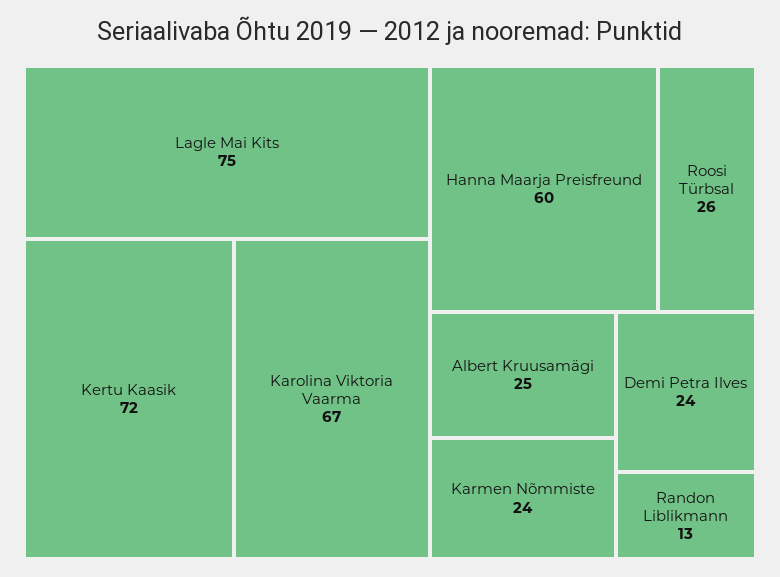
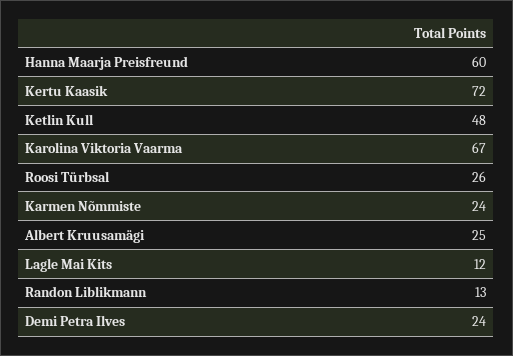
  {
-   "Lagle Mai Kits": 75,
+   "Lagle Mai Kits": 12,
    "Kertu Kaasik": 72,
    "Karolina Viktoria Vaarma": 67,
    "Hanna Maarja Preisfreund": 60,
    "Roosi Türbsal": 26,
    "Albert Kruusamägi": 25,
    "Karmen Nõmmiste": 24,
    "Demi Petra Ilves": 24,
-   "Randon Liblikmann": 13
+   "Randon Liblikmann": 13,
+   "Ketlin Kull": 48
  }

